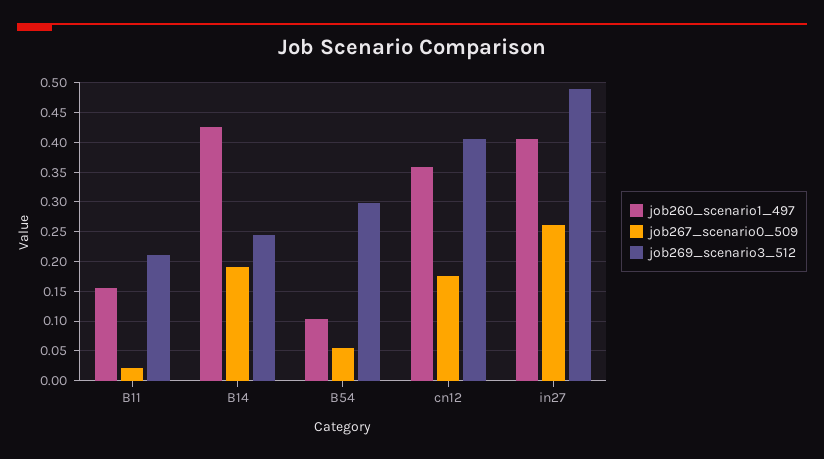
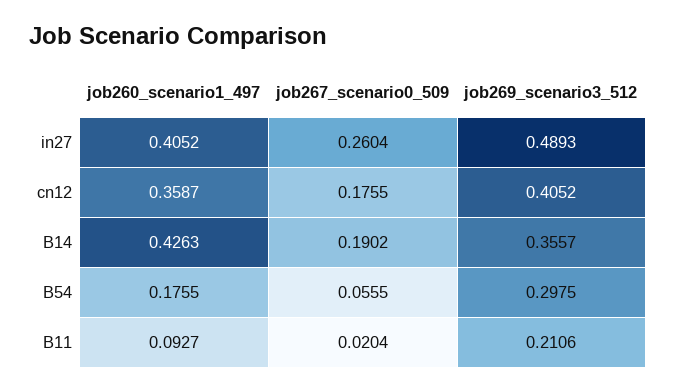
  {
    "job260_scenario1_497": {
-     "B11": 0.15,
+     "B11": 0.0927,
      "B14": 0.4263,
-     "B54": 0.1,
+     "B54": 0.1755,
      "cn12": 0.3587,
      "in27": 0.4052
    },
    "job267_scenario0_509": {
      "B11": 0.0204,
      "B14": 0.1902,
      "B54": 0.0555,
      "cn12": 0.1755,
      "in27": 0.2604
    },
    "job269_scenario3_512": {
      "B11": 0.2106,
-     "B14": 0.25,
+     "B14": 0.3557,
      "B54": 0.2975,
      "cn12": 0.4052,
      "in27": 0.4893
    }
  }

